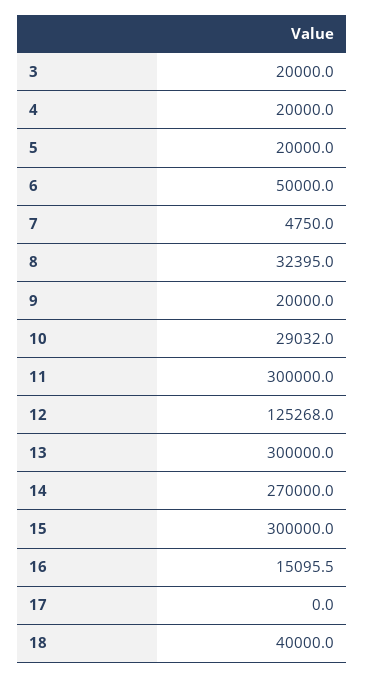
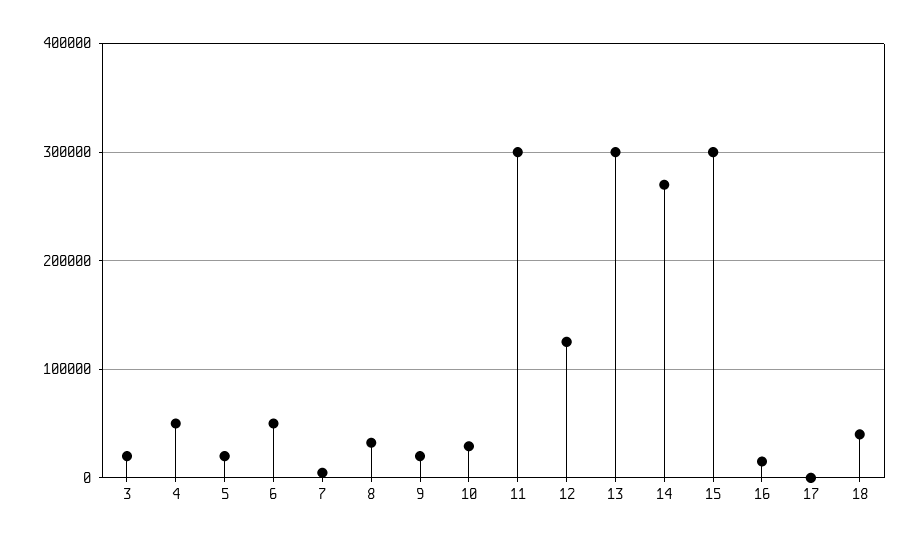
  {
    "3": 20000,
-   "4": 20000,
+   "4": 50000,
    "5": 20000,
    "6": 50000,
    "7": 4750,
    "8": 32395,
    "9": 20000,
    "10": 29032,
    "11": 300000,
    "12": 125268,
    "13": 300000,
    "14": 270000,
    "15": 300000,
    "16": 15095.5,
    "17": 0,
    "18": 40000
  }

